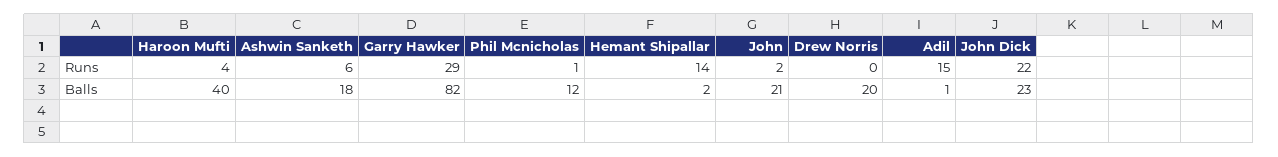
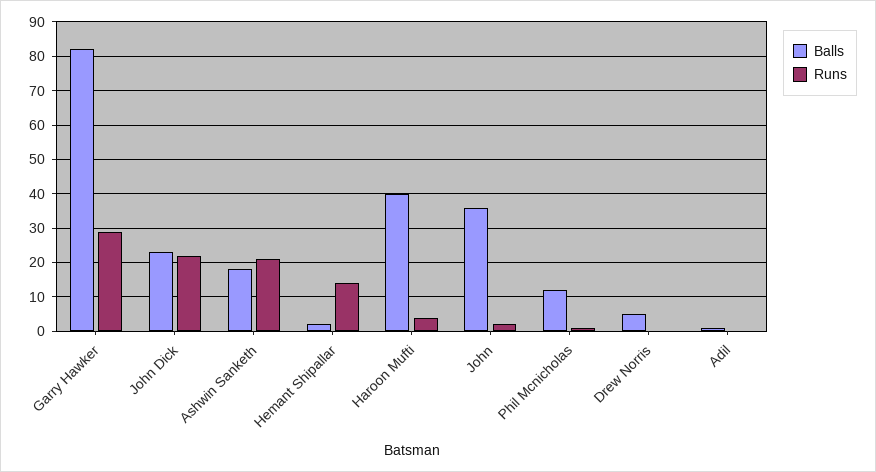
  {
    "Runs": {
      "Haroon Mufti": 4,
-     "Ashwin Sanketh": 6,
+     "Ashwin Sanketh": 20,
      "Garry Hawker": 29,
      "Phil Mcnicholas": 1,
      "Hemant Shipallar": 14,
      "John": 2,
      "Drew Norris": 0,
-     "Adil": 15,
+     "Adil": 0,
      "John Dick": 22
    },
    "Balls": {
      "Haroon Mufti": 40,
      "Ashwin Sanketh": 18,
      "Garry Hawker": 82,
      "Phil Mcnicholas": 12,
      "Hemant Shipallar": 2,
-     "John": 21,
+     "John": 35,
-     "Drew Norris": 20,
+     "Drew Norris": 5,
      "Adil": 1,
      "John Dick": 23
    }
  }

